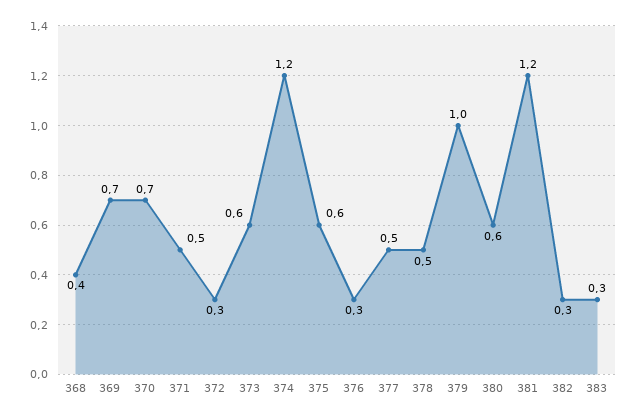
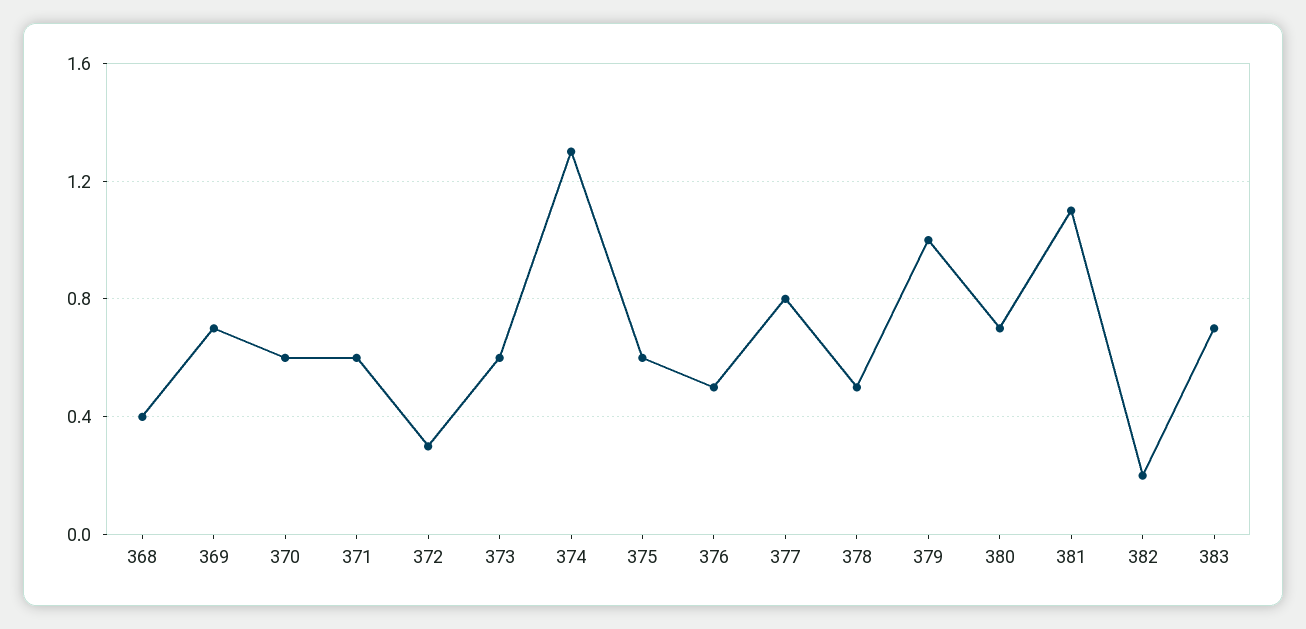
  {
    "368": 0.4,
    "369": 0.7,
-   "370": 0.7,
+   "370": 0.6,
-   "371": 0.5,
+   "371": 0.6,
    "372": 0.3,
    "373": 0.6,
-   "374": 1.2,
+   "374": 1.3,
    "375": 0.6,
-   "376": 0.3,
+   "376": 0.5,
-   "377": 0.5,
+   "377": 0.8,
    "378": 0.5,
    "379": 1,
-   "380": 0.6,
+   "380": 0.7,
-   "381": 1.2,
+   "381": 1.1,
-   "382": 0.3,
+   "382": 0.2,
-   "383": 0.3
+   "383": 0.7
  }

